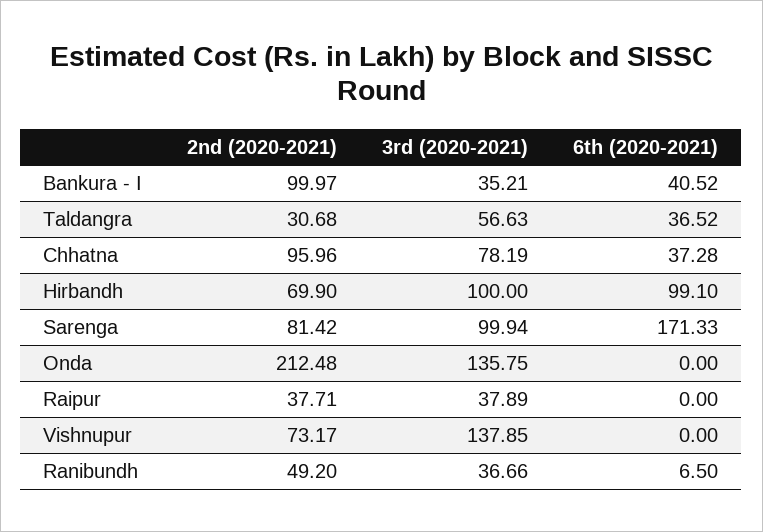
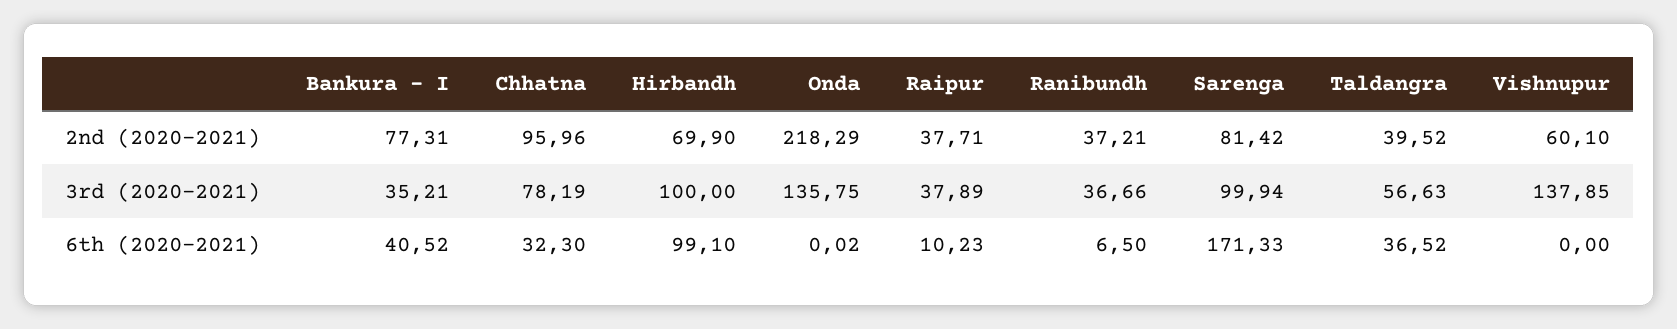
  {
    "2nd (2020-2021)": {
-     "Bankura - I": 99.97,
+     "Bankura - I": 77.31,
-     "Taldangra": 30.68,
+     "Taldangra": 39.52,
      "Chhatna": 95.96,
      "Hirbandh": 69.9,
      "Sarenga": 81.42,
-     "Onda": 212.48,
+     "Onda": 218.29,
      "Raipur": 37.71,
-     "Vishnupur": 73.17,
+     "Vishnupur": 60.1,
-     "Ranibundh": 49.2
+     "Ranibundh": 37.21
    },
    "3rd (2020-2021)": {
      "Bankura - I": 35.21,
      "Taldangra": 56.63,
      "Chhatna": 78.19,
      "Hirbandh": 100,
      "Sarenga": 99.94,
      "Onda": 135.75,
      "Raipur": 37.89,
      "Vishnupur": 137.85,
      "Ranibundh": 36.66
    },
    "6th (2020-2021)": {
      "Bankura - I": 40.52,
      "Taldangra": 36.52,
-     "Chhatna": 37.28,
+     "Chhatna": 32.3,
      "Hirbandh": 99.1,
      "Sarenga": 171.33,
-     "Onda": 0,
+     "Onda": 0.02,
-     "Raipur": 0,
+     "Raipur": 10.23,
      "Vishnupur": 0,
      "Ranibundh": 6.5
    }
  }

